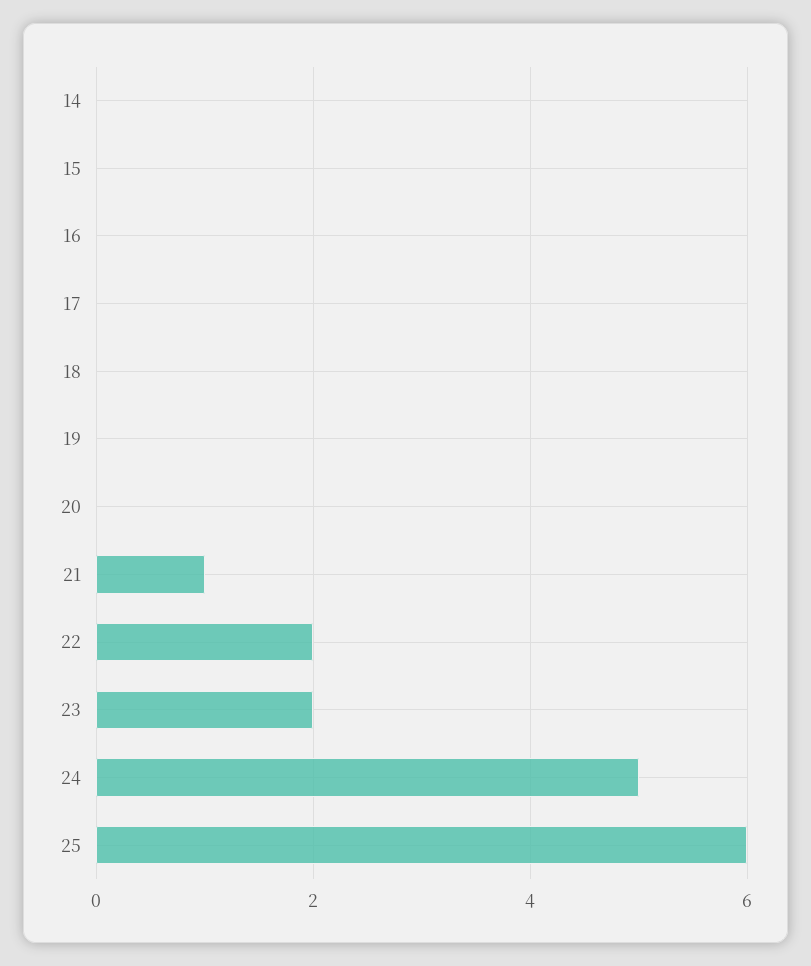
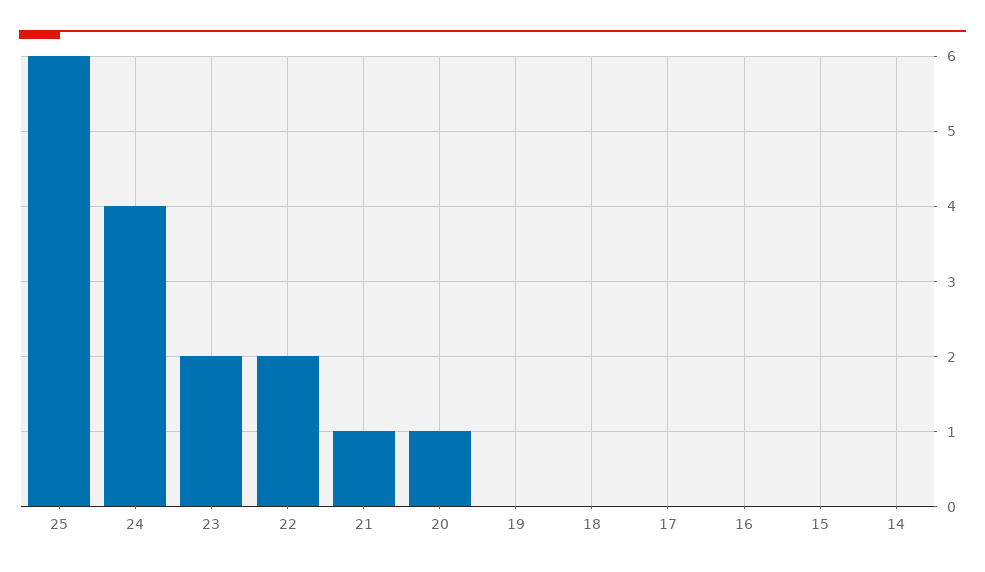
  {
    "14": 0,
    "15": 0,
    "16": 0,
    "17": 0,
    "18": 0,
    "19": 0,
-   "20": 0,
+   "20": 1,
    "21": 1,
    "22": 2,
    "23": 2,
-   "24": 5,
+   "24": 4,
    "25": 6
  }

